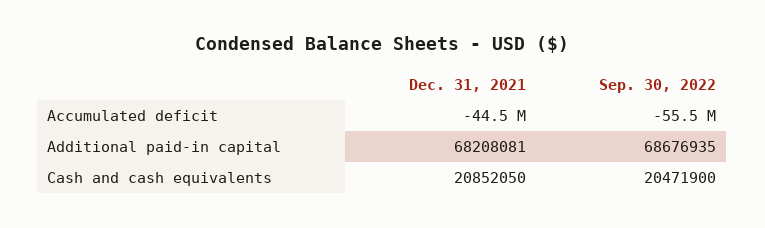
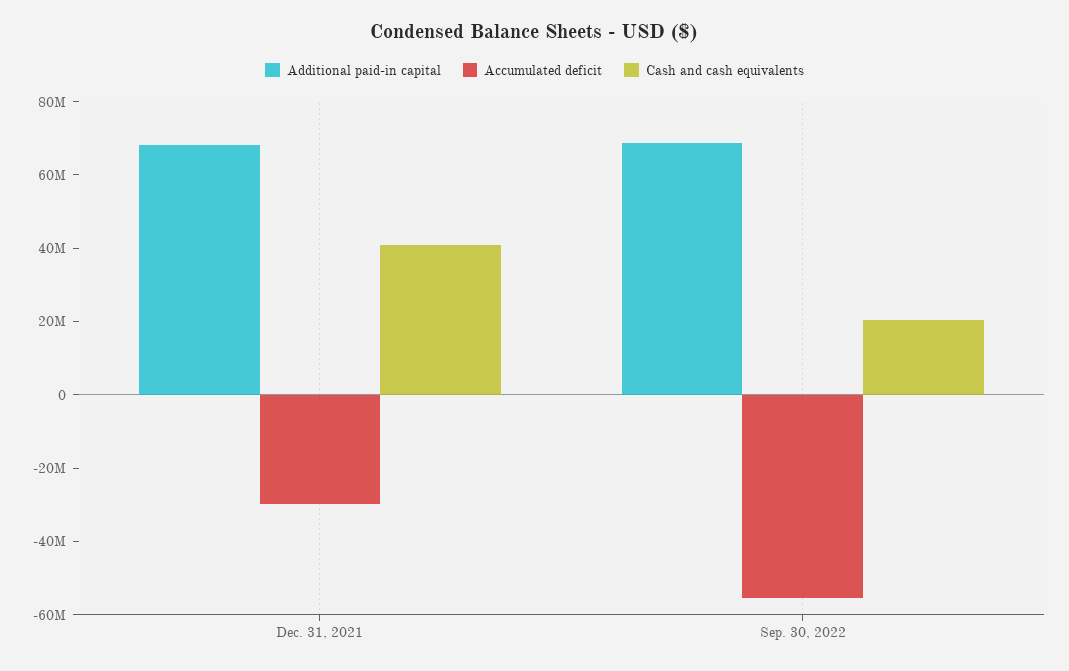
  {
    "Accumulated deficit": {
-     "Dec. 31, 2021": -44500000,
+     "Dec. 31, 2021": -30000000,
      "Sep. 30, 2022": -55500000
    },
    "Additional paid-in capital": {
      "Dec. 31, 2021": 68208081,
      "Sep. 30, 2022": 68676935
    },
    "Cash and cash equivalents": {
-     "Dec. 31, 2021": 20852050,
+     "Dec. 31, 2021": 40000000,
      "Sep. 30, 2022": 20471900
    }
  }

